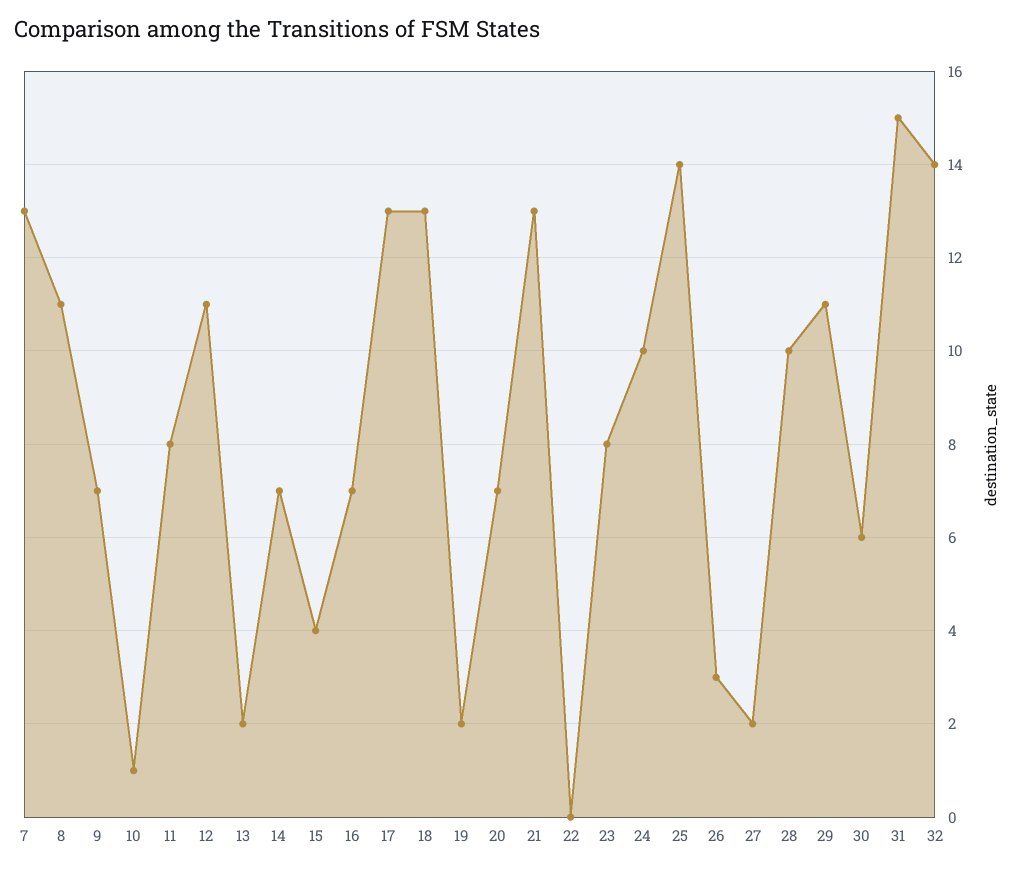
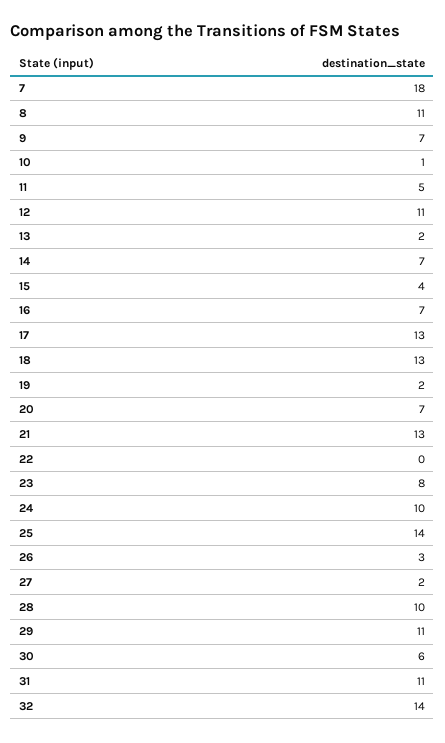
  {
-   "7": 13,
+   "7": 18,
    "8": 11,
    "9": 7,
    "10": 1,
-   "11": 8,
+   "11": 5,
    "12": 11,
    "13": 2,
    "14": 7,
    "15": 4,
    "16": 7,
    "17": 13,
    "18": 13,
    "19": 2,
    "20": 7,
    "21": 13,
    "22": 0,
    "23": 8,
    "24": 10,
    "25": 14,
    "26": 3,
    "27": 2,
    "28": 10,
    "29": 11,
    "30": 6,
-   "31": 15,
+   "31": 11,
    "32": 14
  }

